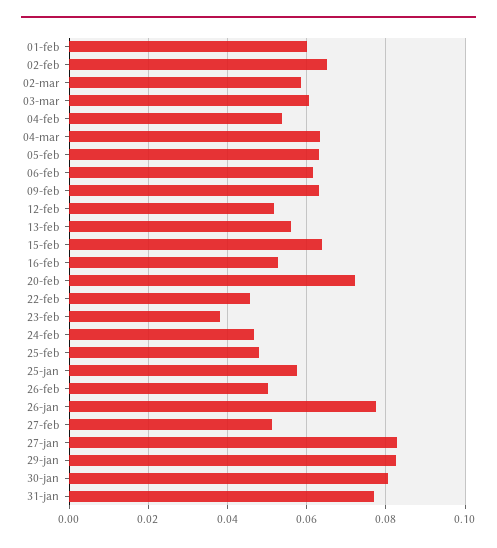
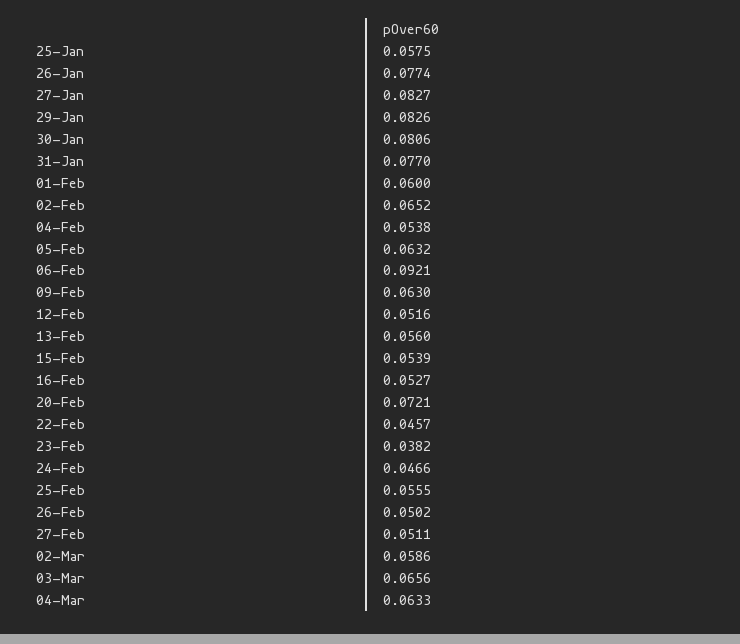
  {
    "01-feb": 0.06,
    "02-feb": 0.0652,
    "02-mar": 0.0586,
-   "03-mar": 0.06,
+   "03-mar": 0.0656,
    "04-feb": 0.0538,
    "04-mar": 0.0633,
    "05-feb": 0.0632,
-   "06-feb": 0.062,
+   "06-feb": 0.0921,
    "09-feb": 0.063,
    "12-feb": 0.0516,
    "13-feb": 0.056,
-   "15-feb": 0.064,
+   "15-feb": 0.0539,
    "16-feb": 0.0527,
    "20-feb": 0.0721,
    "22-feb": 0.0457,
    "23-feb": 0.0382,
    "24-feb": 0.0466,
-   "25-feb": 0.048,
+   "25-feb": 0.0555,
    "25-jan": 0.0575,
    "26-feb": 0.0502,
    "26-jan": 0.0774,
    "27-feb": 0.0511,
    "27-jan": 0.0827,
    "29-jan": 0.0826,
    "30-jan": 0.0806,
    "31-jan": 0.077
  }

